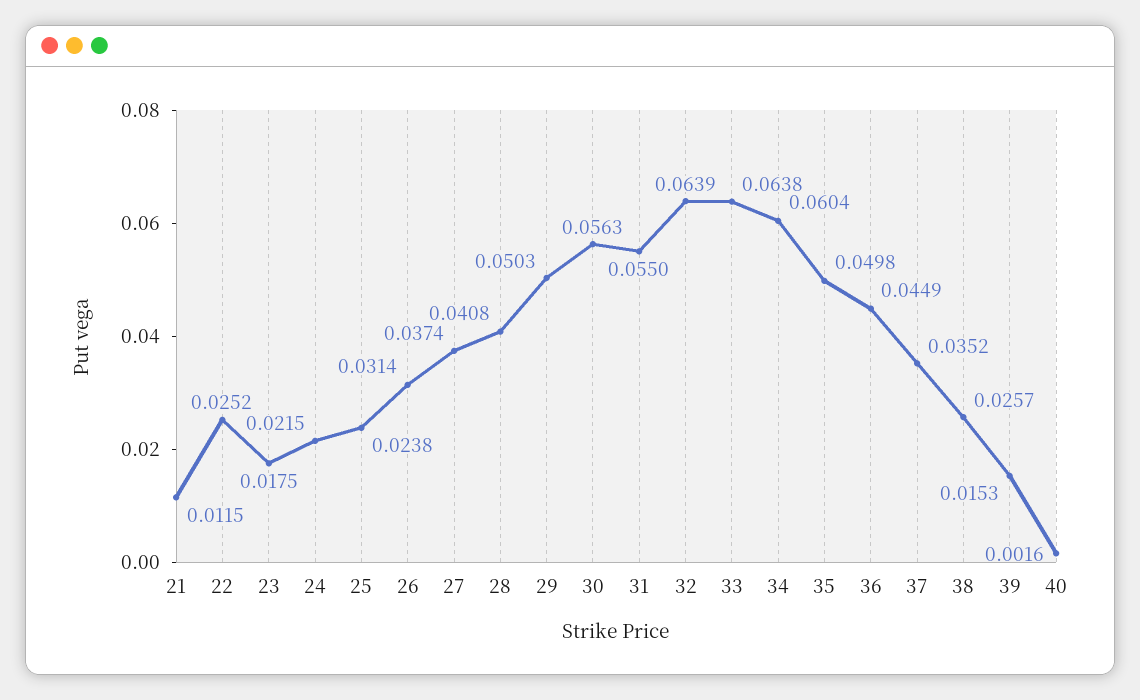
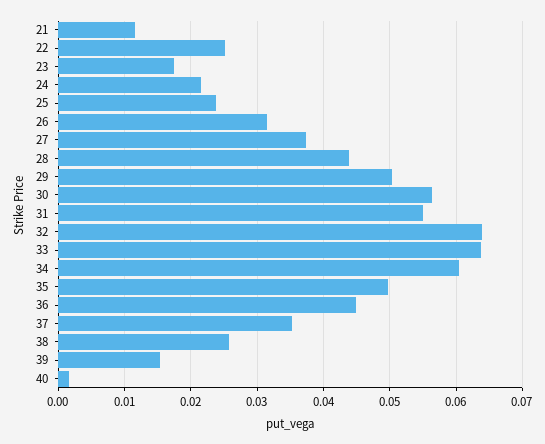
  {
    "21": 0.0115,
    "22": 0.0252,
    "23": 0.0175,
    "24": 0.0215,
    "25": 0.0238,
    "26": 0.0314,
    "27": 0.0374,
-   "28": 0.0408,
+   "28": 0.044,
    "29": 0.0503,
    "30": 0.0563,
    "31": 0.055,
    "32": 0.0639,
    "33": 0.0638,
    "34": 0.0604,
    "35": 0.0498,
    "36": 0.0449,
    "37": 0.0352,
    "38": 0.0257,
    "39": 0.0153,
    "40": 0.0016
  }

